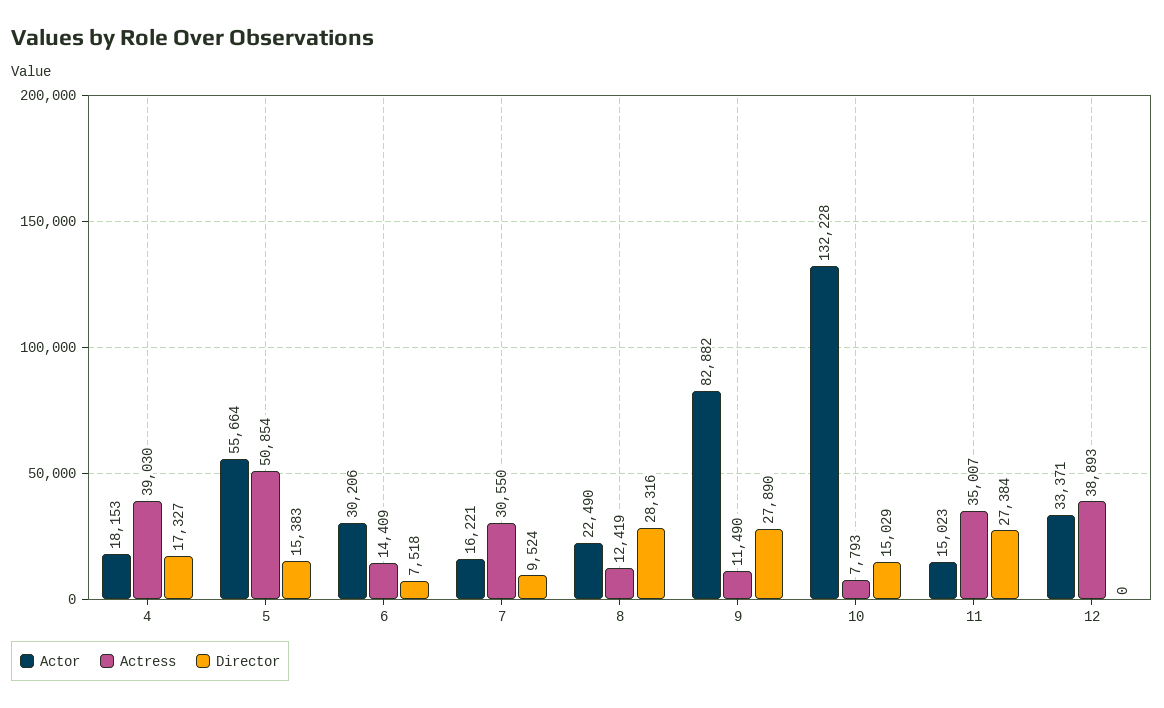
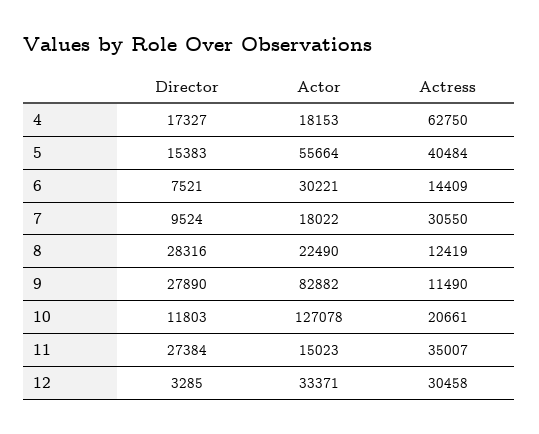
  {
    "Actor": {
      "4": 18153,
      "5": 55664,
-     "6": 30206,
+     "6": 30221,
-     "7": 16221,
+     "7": 18022,
      "8": 22490,
      "9": 82882,
-     "10": 132228,
+     "10": 127078,
      "11": 15023,
      "12": 33371
    },
    "Actress": {
-     "4": 39030,
+     "4": 62750,
-     "5": 50854,
+     "5": 40484,
      "6": 14409,
      "7": 30550,
      "8": 12419,
      "9": 11490,
-     "10": 7793,
+     "10": 20661,
      "11": 35007,
-     "12": 38893
+     "12": 30458
    },
    "Director": {
      "4": 17327,
      "5": 15383,
-     "6": 7518,
+     "6": 7521,
      "7": 9524,
      "8": 28316,
      "9": 27890,
-     "10": 15029,
+     "10": 11803,
      "11": 27384,
-     "12": 0
+     "12": 3285
    }
  }

